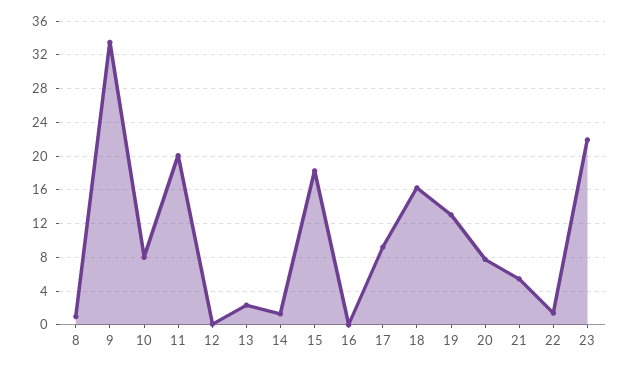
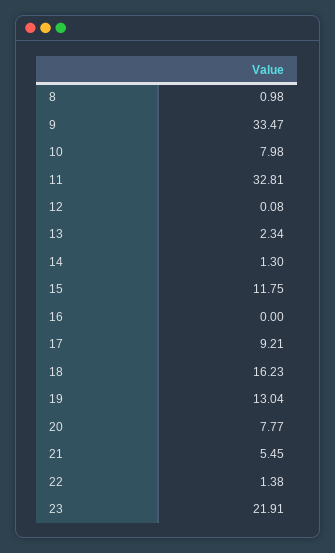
  {
    "8": 0.98,
    "9": 33.47,
    "10": 7.98,
-   "11": 20,
+   "11": 32.81,
    "12": 0.08,
    "13": 2.34,
    "14": 1.3,
-   "15": 18,
+   "15": 11.75,
    "16": 0,
    "17": 9.21,
    "18": 16.23,
    "19": 13.04,
    "20": 7.77,
    "21": 5.45,
    "22": 1.38,
    "23": 21.91
  }

